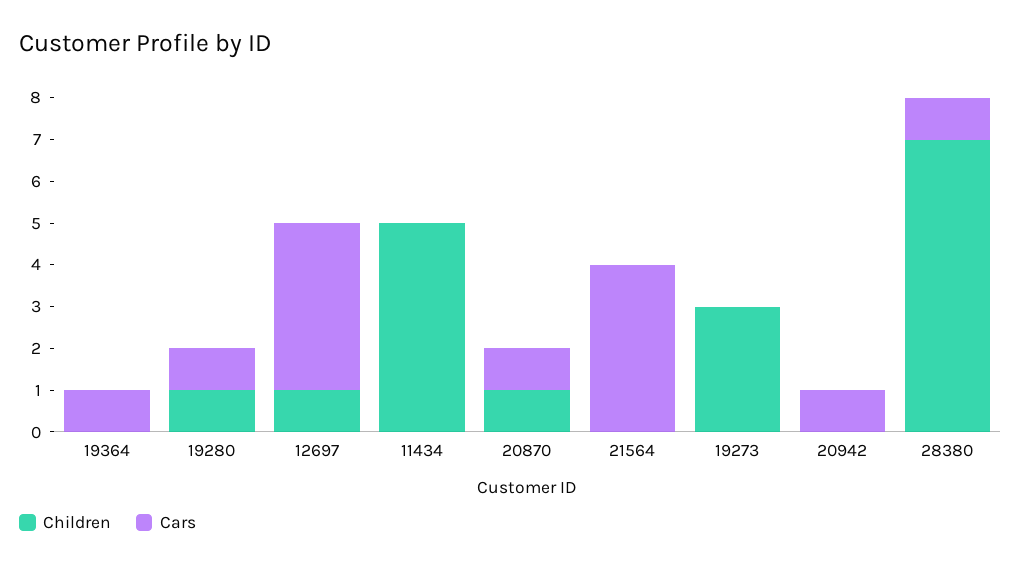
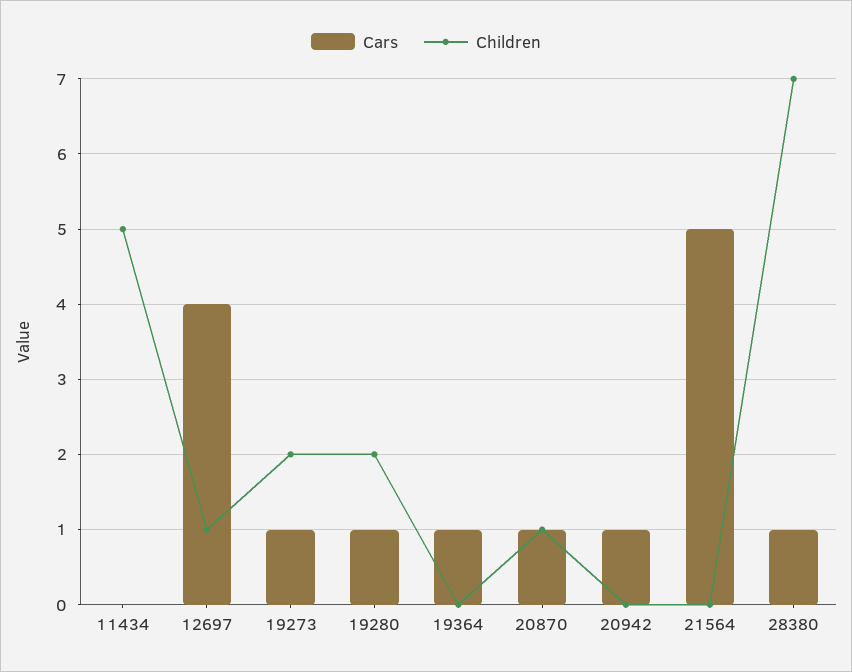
  {
    "Children": {
      "19364": 0,
-     "19280": 1,
+     "19280": 2,
      "12697": 1,
      "11434": 5,
      "20870": 1,
      "21564": 0,
-     "19273": 3,
+     "19273": 2,
      "20942": 0,
      "28380": 7
    },
    "Cars": {
      "19364": 1,
      "19280": 1,
      "12697": 4,
      "11434": 0,
      "20870": 1,
-     "21564": 4,
+     "21564": 5,
-     "19273": 0,
+     "19273": 1,
      "20942": 1,
      "28380": 1
    }
  }

